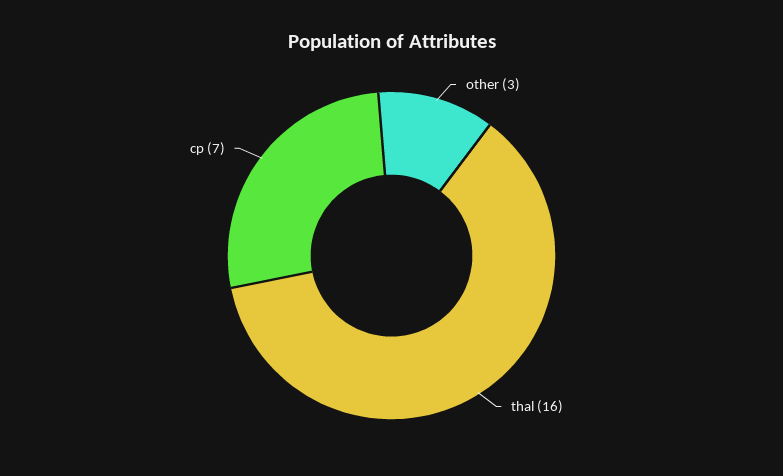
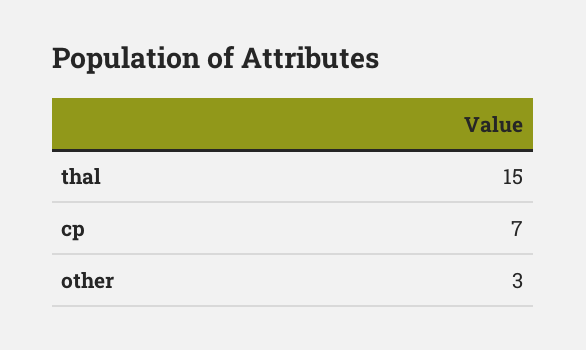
  {
    "other": 3,
-   "thal": 16,
+   "thal": 15,
    "cp": 7
  }

